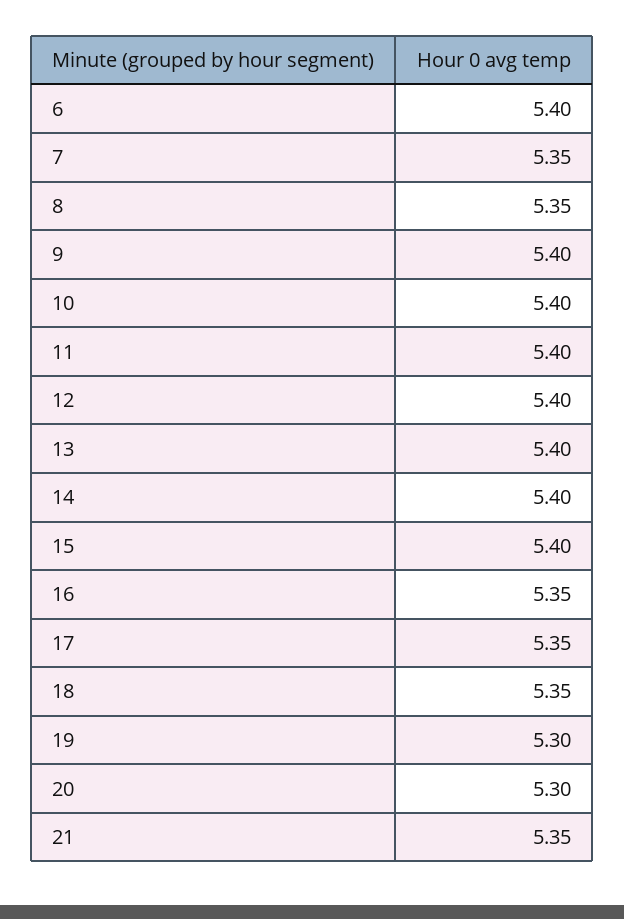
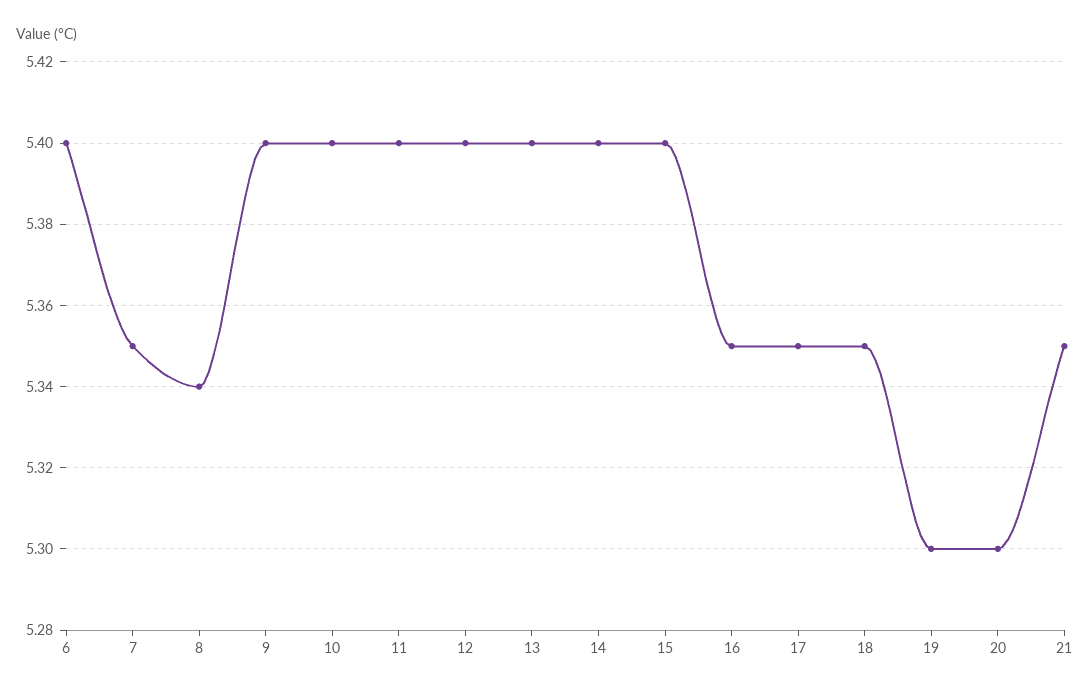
  {
    "6": 5.4,
    "7": 5.35,
-   "8": 5.35,
+   "8": 5.34,
    "9": 5.4,
    "10": 5.4,
    "11": 5.4,
    "12": 5.4,
    "13": 5.4,
    "14": 5.4,
    "15": 5.4,
    "16": 5.35,
    "17": 5.35,
    "18": 5.35,
    "19": 5.3,
    "20": 5.3,
    "21": 5.35
  }

